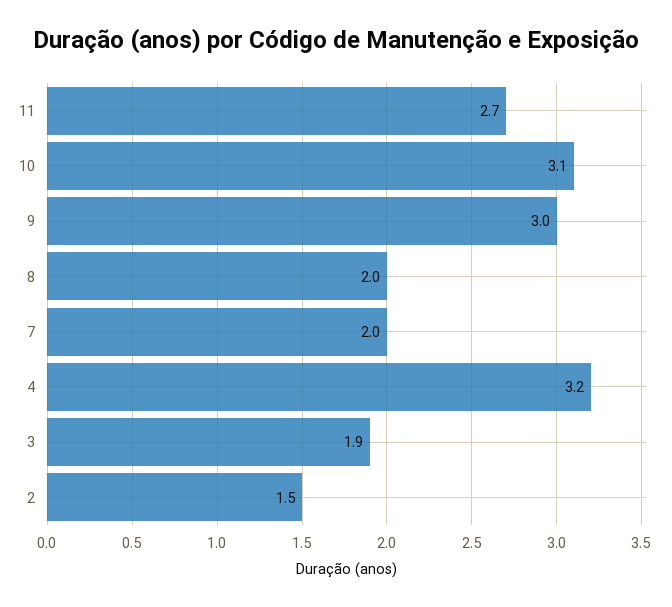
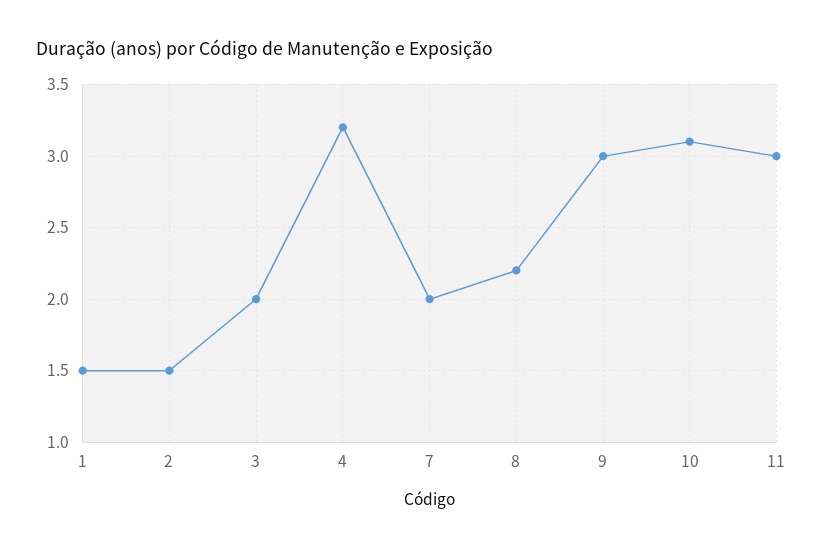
  {
-   "11": 2.7,
+   "11": 3,
    "10": 3.1,
    "9": 3,
-   "8": 2,
+   "8": 2.2,
    "7": 2,
    "4": 3.2,
-   "3": 1.9,
+   "3": 2,
-   "2": 1.5
+   "2": 1.5,
+   "1": 1.5
  }

